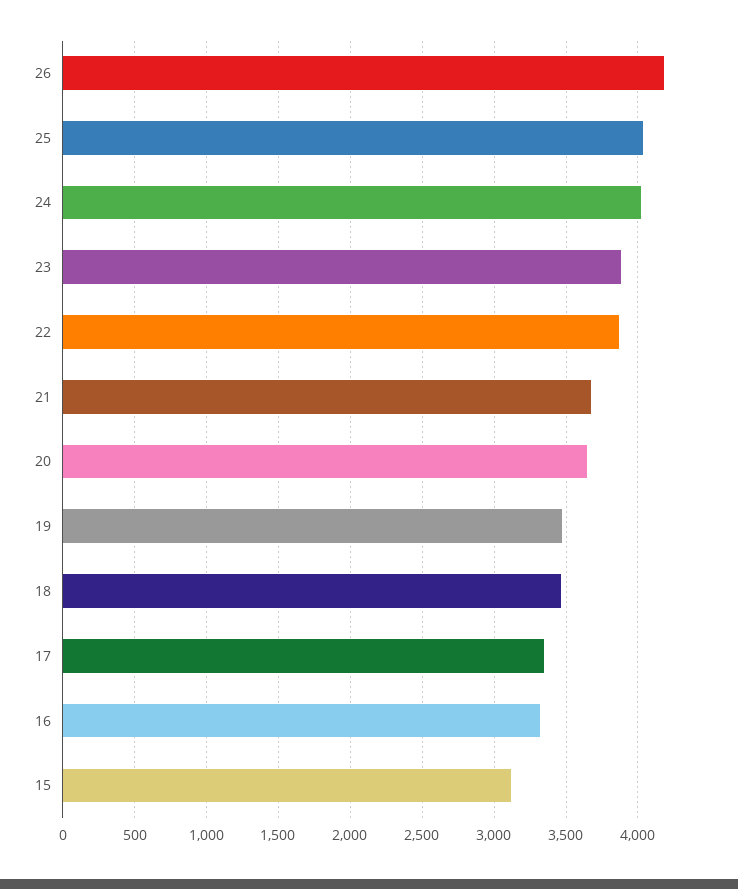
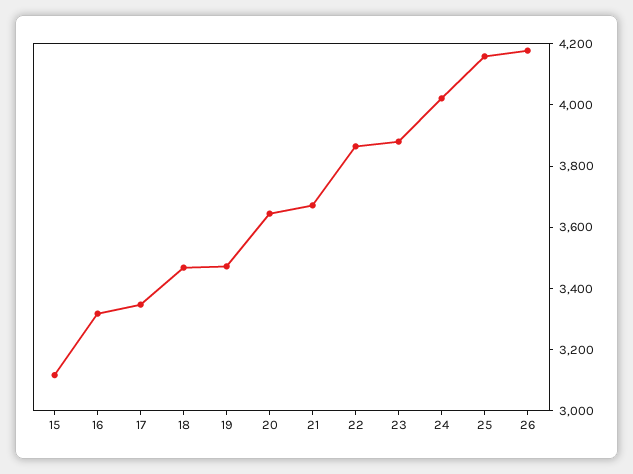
  {
    "26": 4200,
-   "25": 4050,
+   "25": 4150,
    "24": 4000,
    "23": 3900,
    "22": 3850,
    "21": 3650,
    "20": 3650,
    "19": 3450,
    "18": 3450,
    "17": 3350,
    "16": 3300,
    "15": 3100
  }

